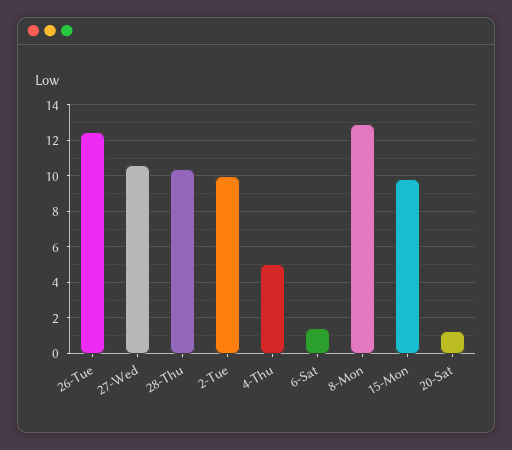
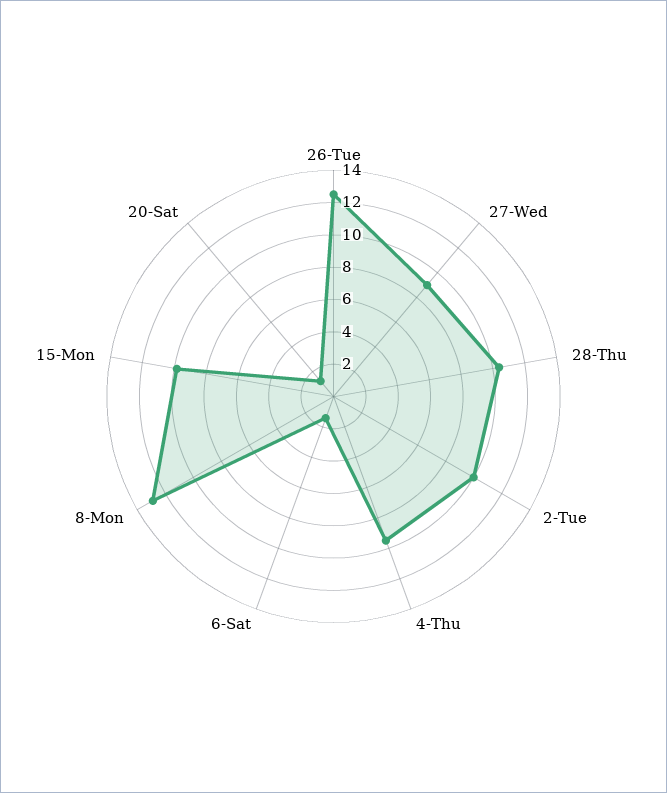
  {
    "26-Tue": 12.5,
-   "27-Wed": 10.5,
+   "27-Wed": 9,
    "28-Thu": 10.5,
    "2-Tue": 10,
-   "4-Thu": 5,
+   "4-Thu": 9.5,
    "6-Sat": 1.5,
    "8-Mon": 13,
    "15-Mon": 10,
    "20-Sat": 1.5
  }

